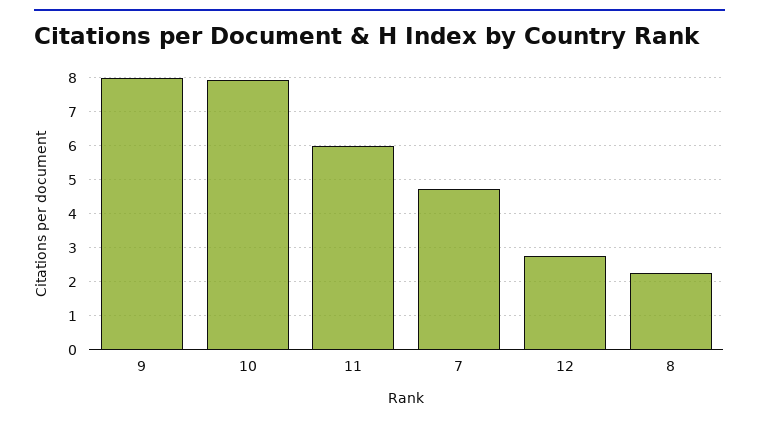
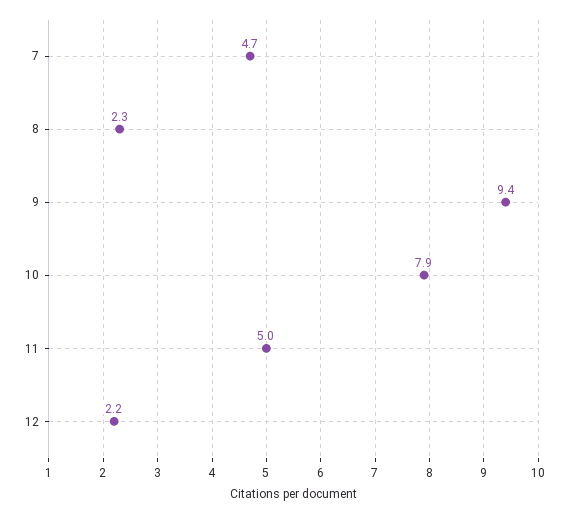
  {
-   "9": 8,
+   "9": 9.4,
    "10": 7.9,
-   "11": 6,
+   "11": 5,
    "7": 4.7,
-   "12": 2.8,
+   "12": 2.2,
    "8": 2.3
  }

